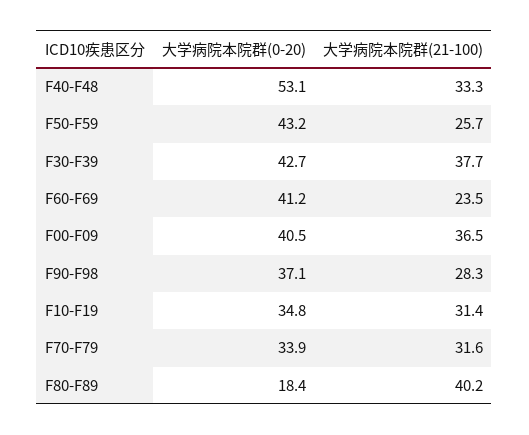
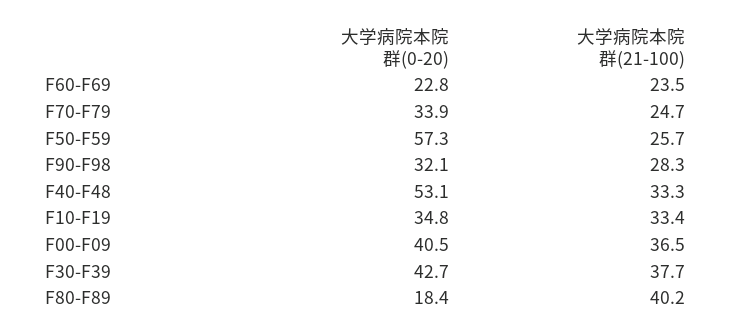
  {
    "大学病院本院群(0-20)": {
      "F40-F48": 53.1,
-     "F50-F59": 43.2,
+     "F50-F59": 57.3,
      "F30-F39": 42.7,
-     "F60-F69": 41.2,
+     "F60-F69": 22.8,
      "F00-F09": 40.5,
-     "F90-F98": 37.1,
+     "F90-F98": 32.1,
      "F10-F19": 34.8,
      "F70-F79": 33.9,
      "F80-F89": 18.4
    },
    "大学病院本院群(21-100)": {
      "F40-F48": 33.3,
      "F50-F59": 25.7,
      "F30-F39": 37.7,
      "F60-F69": 23.5,
      "F00-F09": 36.5,
      "F90-F98": 28.3,
-     "F10-F19": 31.4,
+     "F10-F19": 33.4,
-     "F70-F79": 31.6,
+     "F70-F79": 24.7,
      "F80-F89": 40.2
    }
  }

